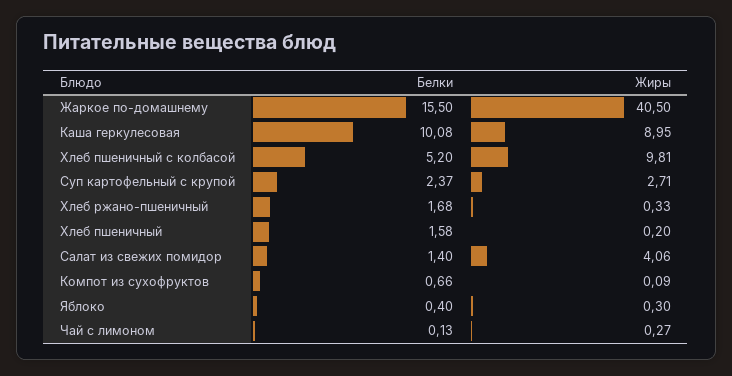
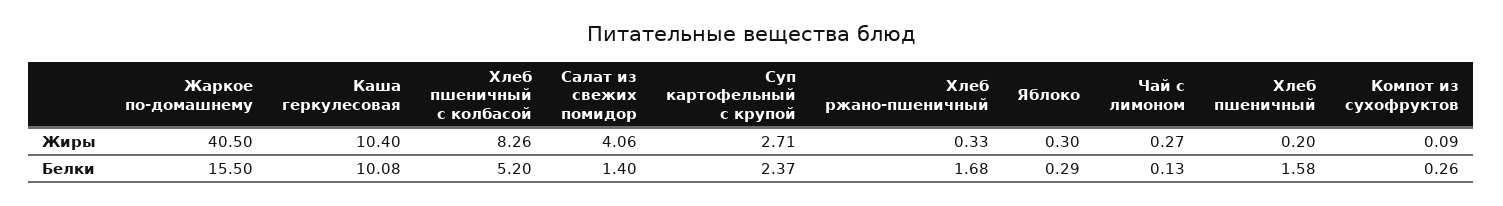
  {
    "Белки": {
      "Жаркое по-домашнему": 15.5,
      "Каша геркулесовая": 10.08,
      "Хлеб пшеничный с колбасой": 5.2,
      "Суп картофельный с крупой": 2.37,
      "Хлеб ржано-пшеничный": 1.68,
      "Хлеб пшеничный": 1.58,
      "Салат из свежих помидор": 1.4,
-     "Компот из сухофруктов": 0.66,
+     "Компот из сухофруктов": 0.26,
-     "Яблоко": 0.4,
+     "Яблоко": 0.29,
      "Чай с лимоном": 0.13
    },
    "Жиры": {
      "Жаркое по-домашнему": 40.5,
-     "Каша геркулесовая": 8.95,
+     "Каша геркулесовая": 10.4,
-     "Хлеб пшеничный с колбасой": 9.81,
+     "Хлеб пшеничный с колбасой": 8.26,
      "Суп картофельный с крупой": 2.71,
      "Хлеб ржано-пшеничный": 0.33,
      "Хлеб пшеничный": 0.2,
      "Салат из свежих помидор": 4.06,
      "Компот из сухофруктов": 0.09,
      "Яблоко": 0.3,
      "Чай с лимоном": 0.27
    }
  }

